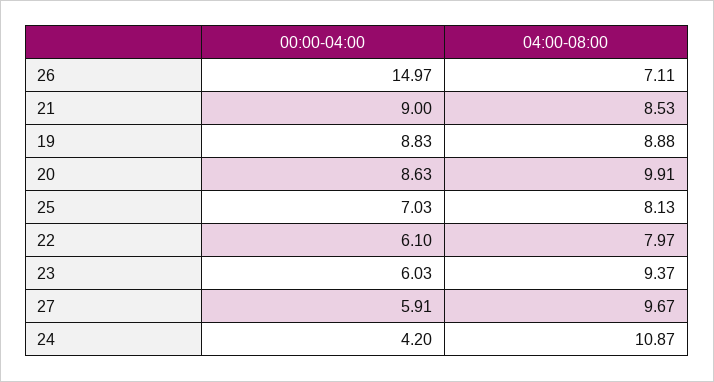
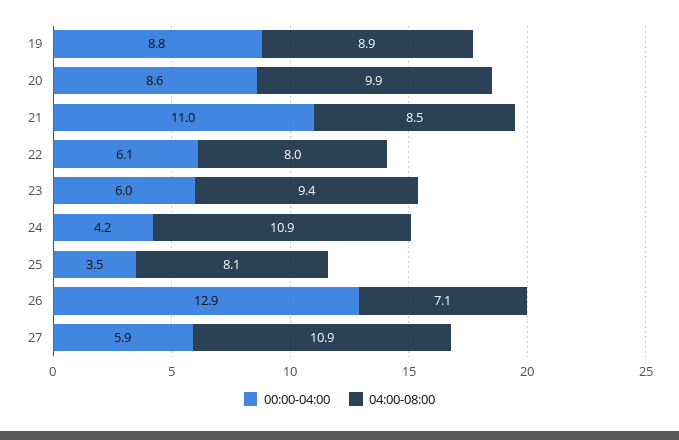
  {
    "00:00-04:00": {
-     "26": 14.97,
+     "26": 12.9,
-     "21": 9,
+     "21": 11,
      "19": 8.83,
      "20": 8.63,
-     "25": 7.03,
+     "25": 3.5,
      "22": 6.1,
      "23": 6.03,
      "27": 5.91,
      "24": 4.2
    },
    "04:00-08:00": {
      "26": 7.11,
      "21": 8.53,
      "19": 8.88,
      "20": 9.91,
      "25": 8.13,
      "22": 7.97,
      "23": 9.37,
-     "27": 9.67,
+     "27": 10.9,
      "24": 10.87
    }
  }

